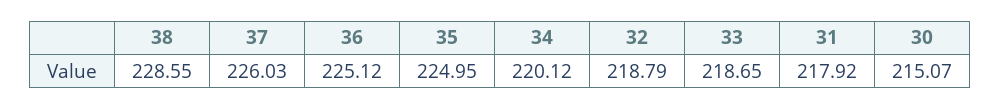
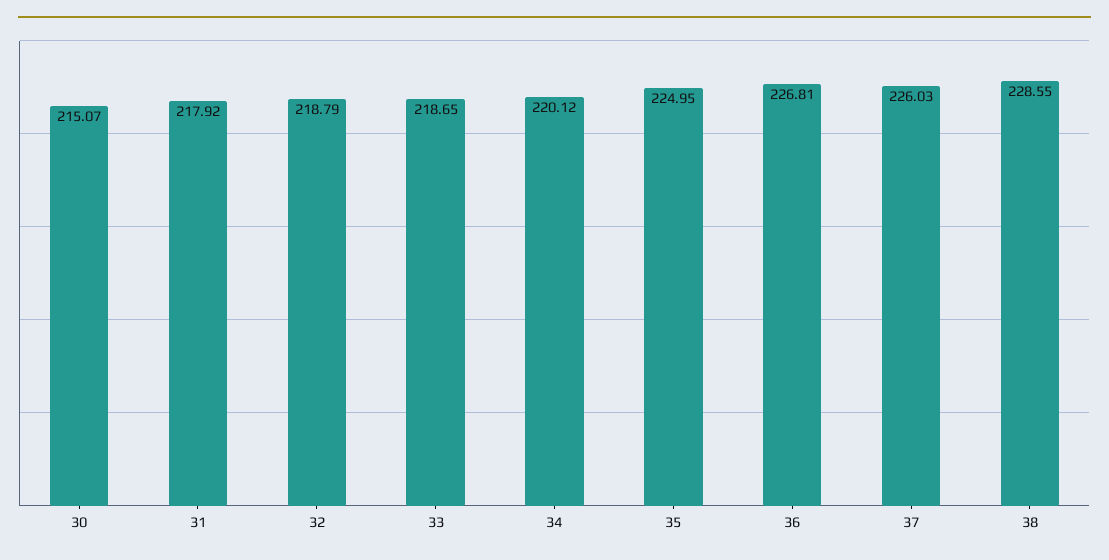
  {
    "38": 228.55,
    "37": 226.03,
-   "36": 225.12,
+   "36": 226.81,
    "35": 224.95,
    "34": 220.12,
    "32": 218.79,
    "33": 218.65,
    "31": 217.92,
    "30": 215.07
  }

